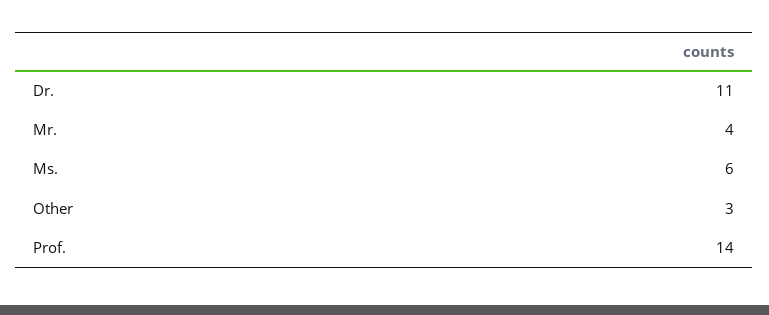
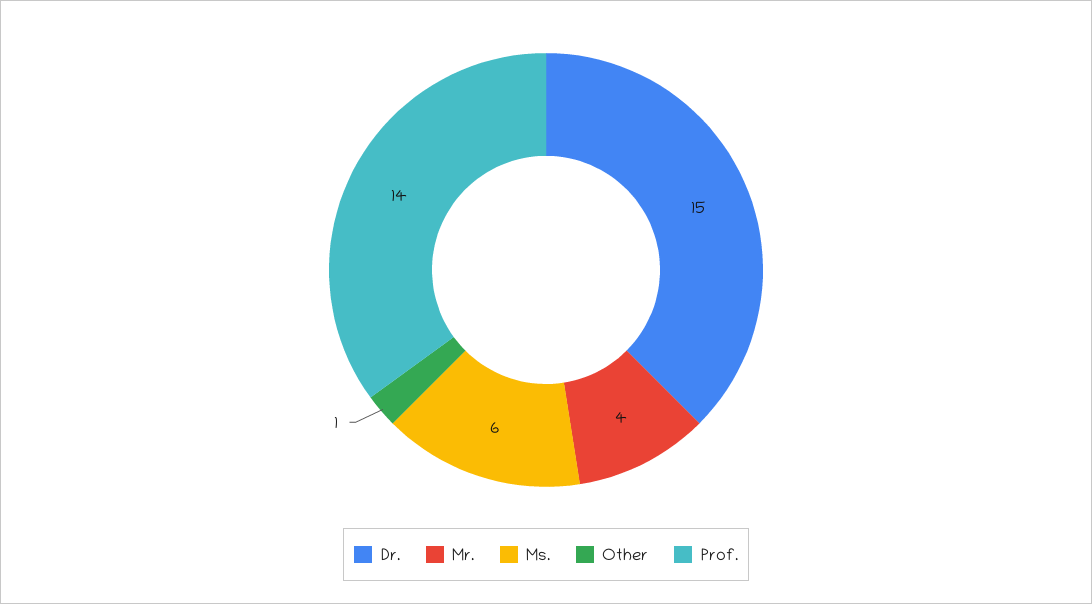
  {
-   "Dr.": 11,
+   "Dr.": 15,
    "Mr.": 4,
    "Ms.": 6,
-   "Other": 3,
+   "Other": 1,
    "Prof.": 14
  }

